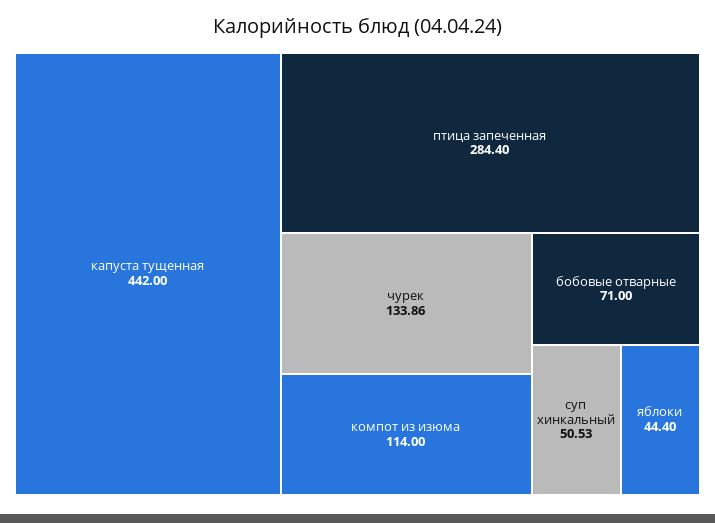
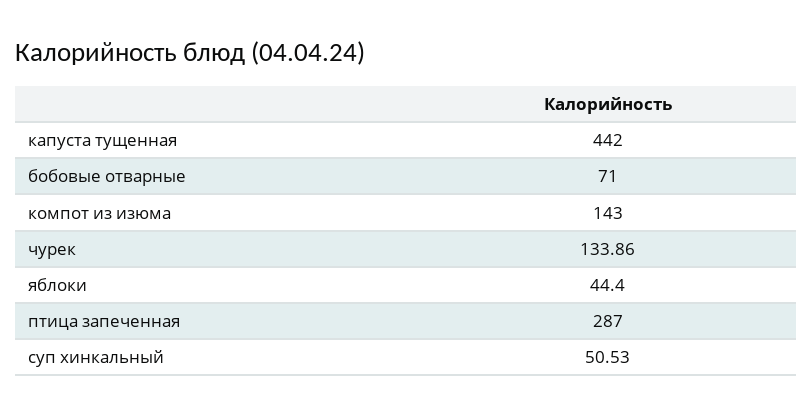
  {
    "капуста тущенная": 442,
-   "птица запеченная": 284.4,
+   "птица запеченная": 287,
    "чурек": 133.86,
-   "компот из изюма": 114,
+   "компот из изюма": 143,
    "бобовые отварные": 71,
    "суп хинкальный": 50.53,
    "яблоки": 44.4
  }

